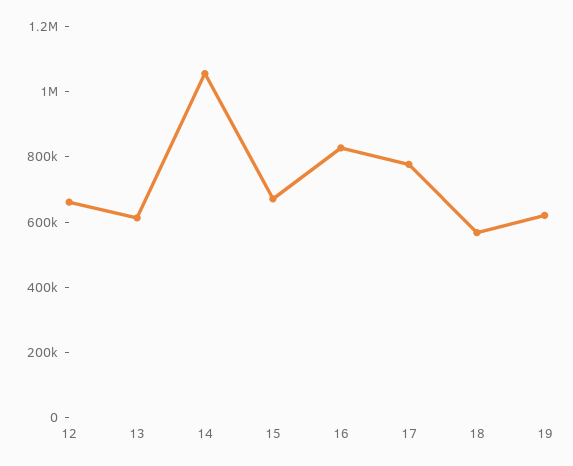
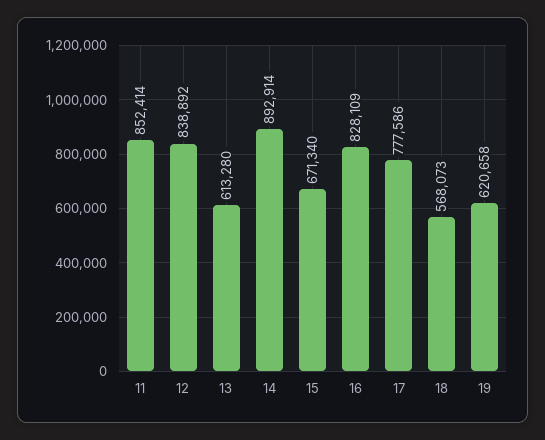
  {
-   "12": 650000,
+   "12": 838892,
    "13": 613280,
-   "14": 1050000,
+   "14": 892914,
    "15": 671340,
    "16": 828109,
    "17": 777586,
    "18": 568073,
-   "19": 620658
+   "19": 620658,
+   "11": 852414
  }

